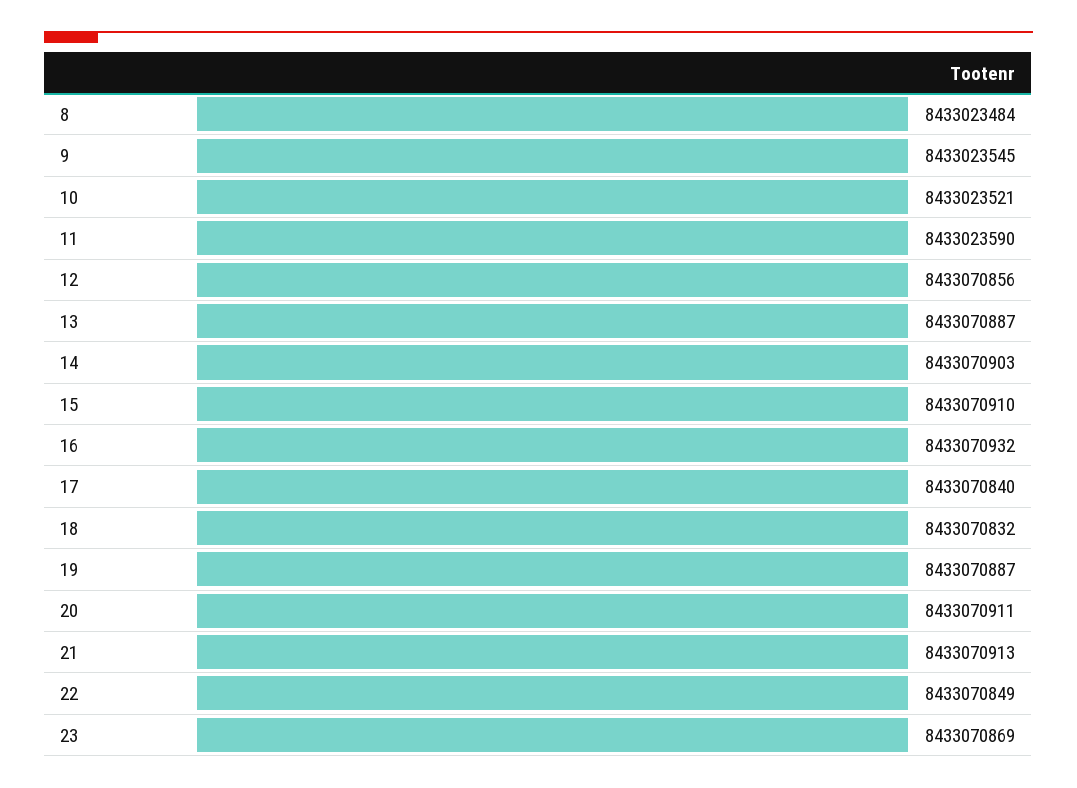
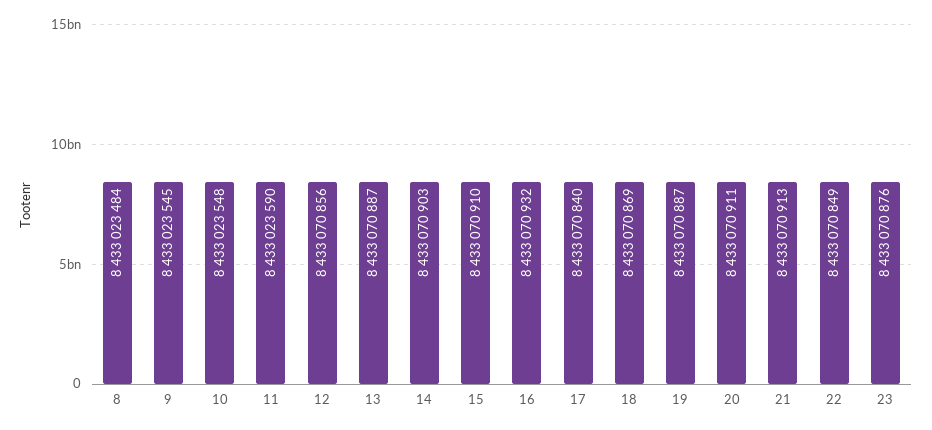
  {
    "8": 8433023484,
    "9": 8433023545,
-   "10": 8433023521,
+   "10": 8433023548,
    "11": 8433023590,
    "12": 8433070856,
    "13": 8433070887,
    "14": 8433070903,
    "15": 8433070910,
    "16": 8433070932,
    "17": 8433070840,
-   "18": 8433070832,
+   "18": 8433070869,
    "19": 8433070887,
    "20": 8433070911,
    "21": 8433070913,
    "22": 8433070849,
-   "23": 8433070869
+   "23": 8433070876
  }

